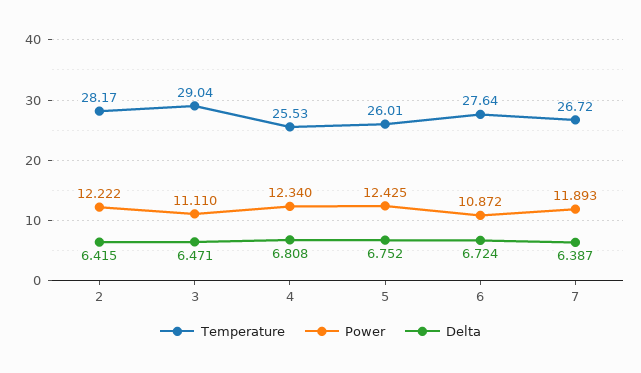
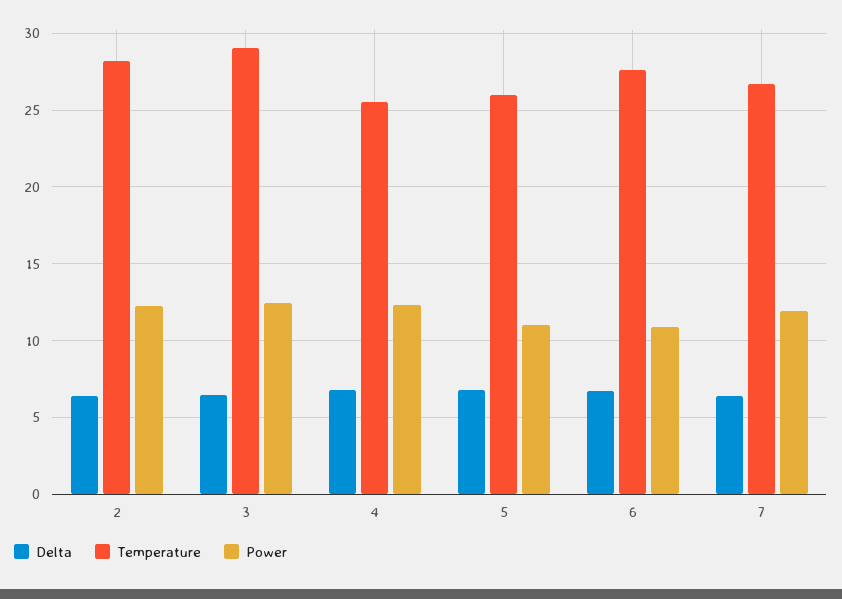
  {
    "Temperature": {
      "2": 28.17,
      "3": 29.04,
      "4": 25.53,
      "5": 26.01,
      "6": 27.64,
      "7": 26.72
    },
    "Power": {
      "2": 12.222,
-     "3": 11.11,
+     "3": 12.5,
      "4": 12.34,
-     "5": 12.425,
+     "5": 11,
      "6": 10.872,
      "7": 11.893
    },
    "Delta": {
      "2": 6.415,
      "3": 6.471,
      "4": 6.808,
      "5": 6.752,
      "6": 6.724,
      "7": 6.387
    }
  }

